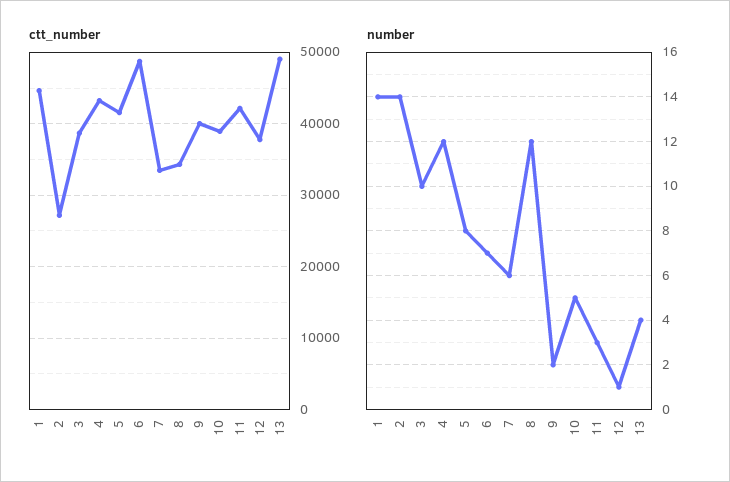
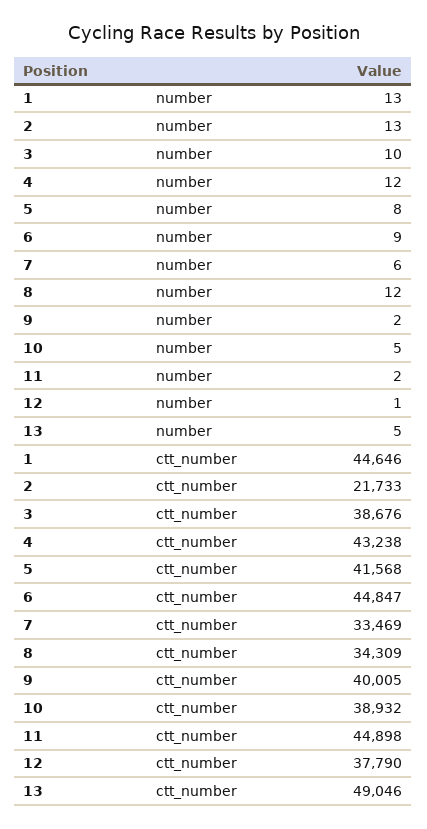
  {
    "ctt_number": {
      "1": 44646,
-     "2": 27000,
+     "2": 21733,
      "3": 38676,
      "4": 43238,
      "5": 41568,
-     "6": 49000,
+     "6": 44847,
      "7": 33469,
      "8": 34309,
      "9": 40005,
      "10": 38932,
-     "11": 42000,
+     "11": 44898,
      "12": 37790,
      "13": 49046
    },
    "number": {
-     "1": 14,
+     "1": 13,
-     "2": 14,
+     "2": 13,
      "3": 10,
      "4": 12,
      "5": 8,
-     "6": 7,
+     "6": 9,
      "7": 6,
      "8": 12,
      "9": 2,
      "10": 5,
-     "11": 3,
+     "11": 2,
      "12": 1,
-     "13": 4
+     "13": 5
    }
  }

